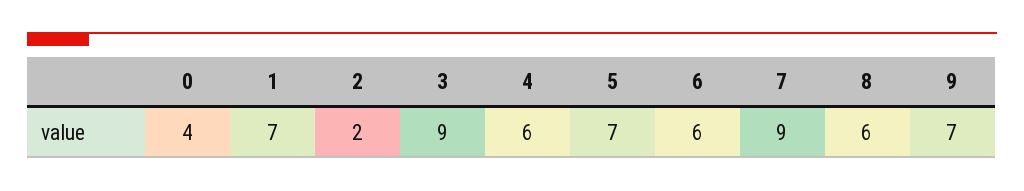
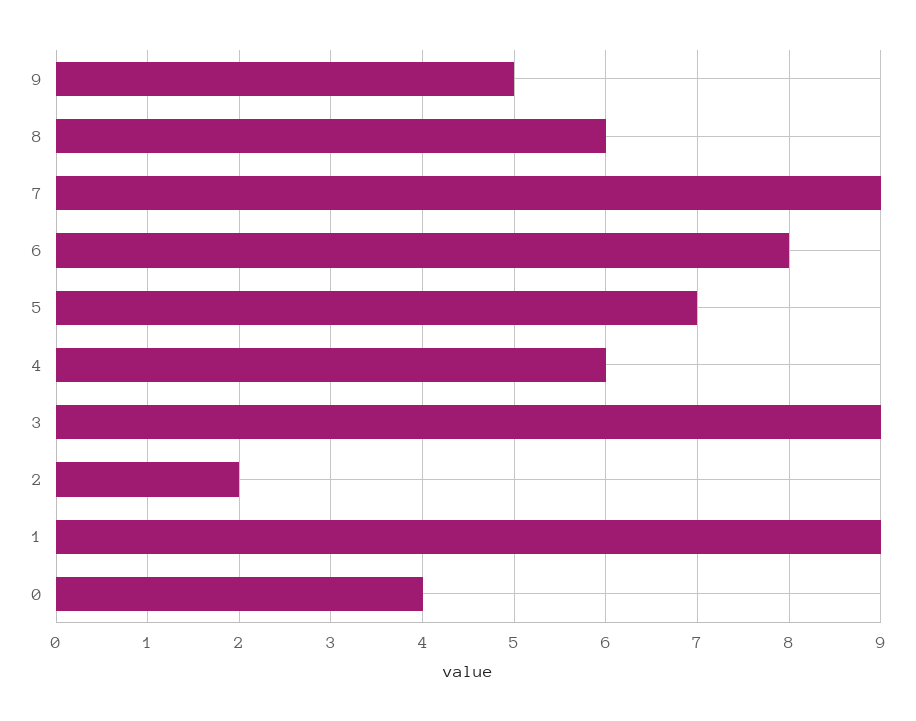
  {
    "0": 4,
-   "1": 7,
+   "1": 9,
    "2": 2,
    "3": 9,
    "4": 6,
    "5": 7,
-   "6": 6,
+   "6": 8,
    "7": 9,
    "8": 6,
-   "9": 7
+   "9": 5
  }

